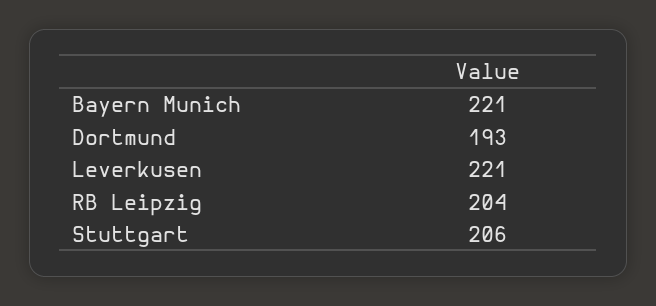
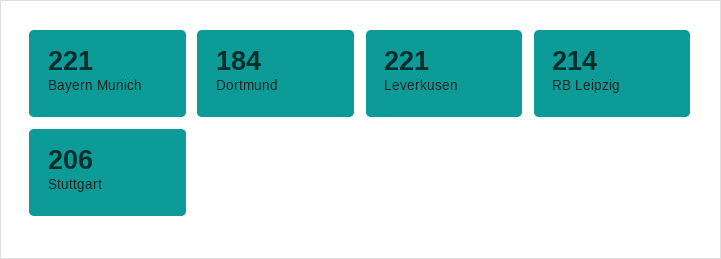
  {
    "Bayern Munich": 221,
-   "Dortmund": 193,
+   "Dortmund": 184,
    "Leverkusen": 221,
-   "RB Leipzig": 204,
+   "RB Leipzig": 214,
    "Stuttgart": 206
  }

